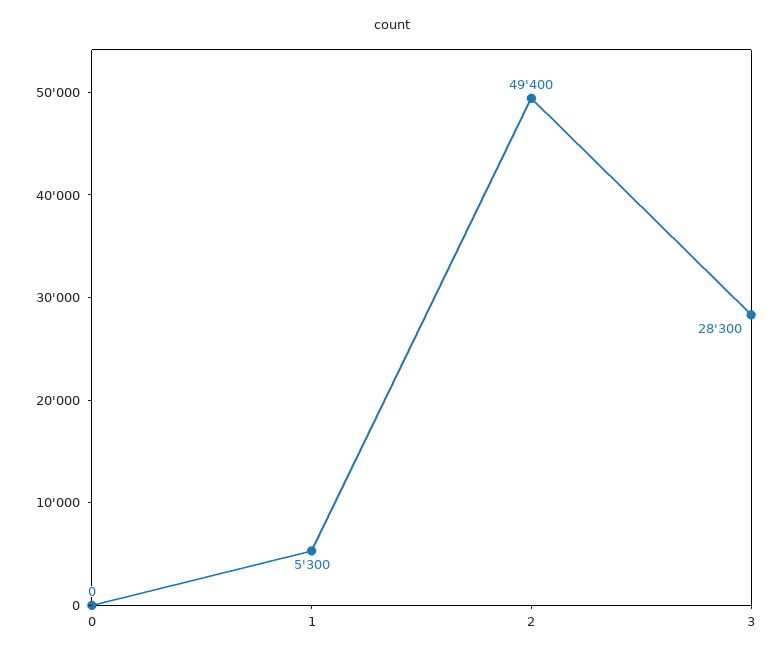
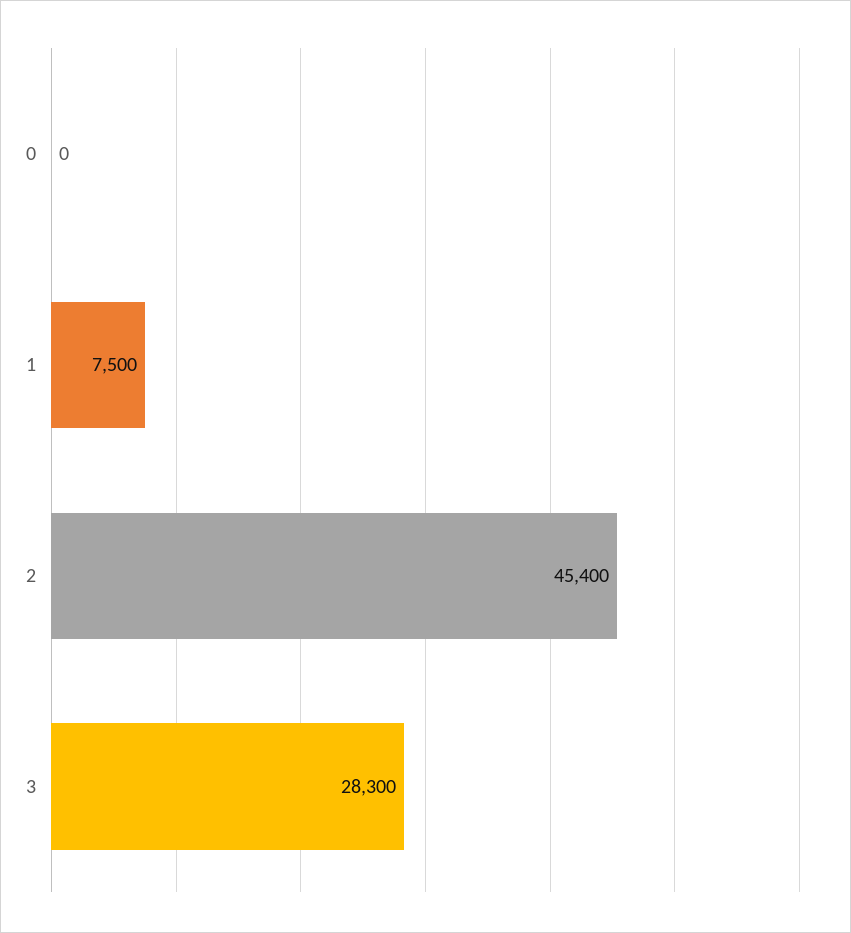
  {
    "0": 0,
-   "1": 5300,
+   "1": 7500,
-   "2": 49400,
+   "2": 45400,
    "3": 28300
  }

